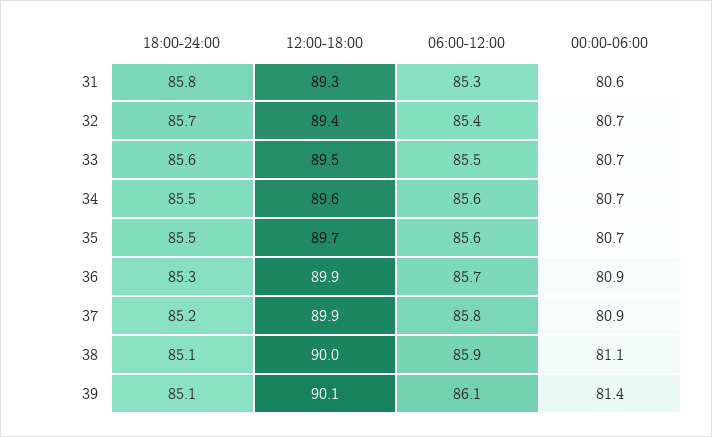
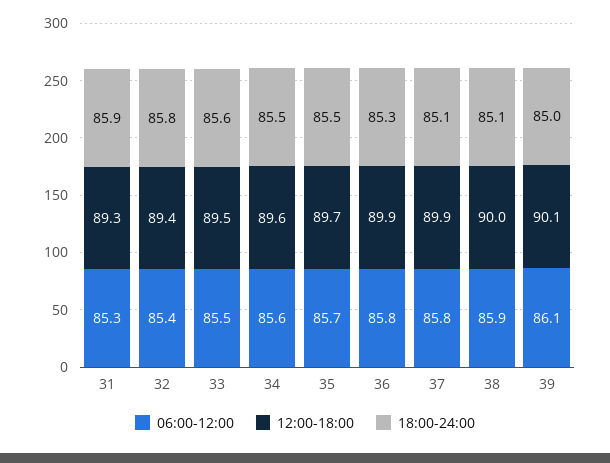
  {
    "18:00-24:00": {
-     "31": 85.8,
+     "31": 85.9,
-     "32": 85.7,
+     "32": 85.8,
      "33": 85.6,
      "34": 85.5,
      "35": 85.5,
      "36": 85.3,
-     "37": 85.2,
+     "37": 85.1,
      "38": 85.1,
-     "39": 85.1
+     "39": 85
    },
    "12:00-18:00": {
      "31": 89.3,
      "32": 89.4,
      "33": 89.5,
      "34": 89.6,
      "35": 89.7,
      "36": 89.9,
      "37": 89.9,
      "38": 90,
      "39": 90.1
    },
    "06:00-12:00": {
      "31": 85.3,
      "32": 85.4,
      "33": 85.5,
      "34": 85.6,
-     "35": 85.6,
+     "35": 85.7,
-     "36": 85.7,
+     "36": 85.8,
      "37": 85.8,
      "38": 85.9,
      "39": 86.1
-   },
+   }
-   "00:00-06:00": {
-     "31": 80.6,
-     "32": 80.7,
-     "33": 80.7,
-     "34": 80.7,
-     "35": 80.7,
-     "36": 80.9,
-     "37": 80.9,
-     "38": 81.1,
-     "39": 81.4
-   }
  }

